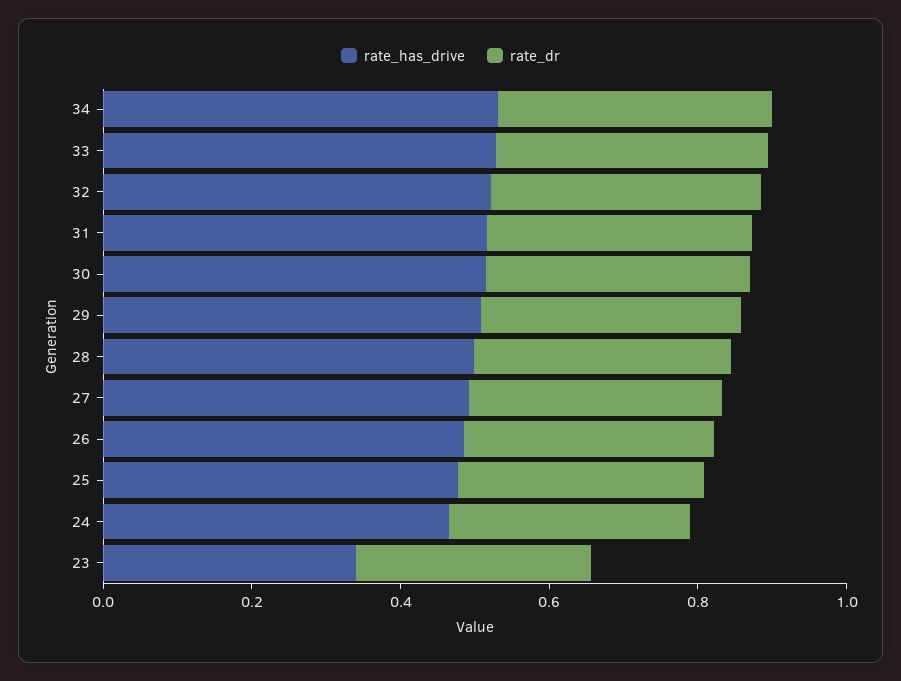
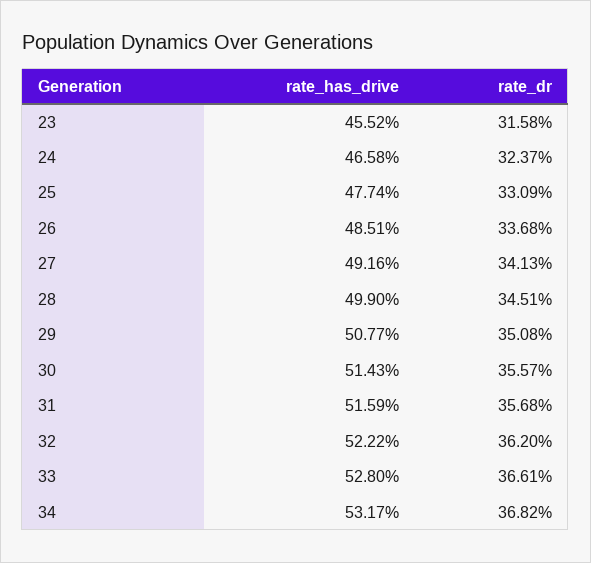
  {
    "rate_has_drive": {
      "34": 0.5317,
      "33": 0.528,
      "32": 0.5222,
      "31": 0.5159,
      "30": 0.5143,
      "29": 0.5077,
      "28": 0.499,
      "27": 0.4916,
      "26": 0.4851,
      "25": 0.4774,
      "24": 0.4658,
-     "23": 0.35
+     "23": 0.4552
    },
    "rate_dr": {
      "34": 0.3682,
      "33": 0.3661,
      "32": 0.362,
      "31": 0.3568,
      "30": 0.3557,
      "29": 0.3508,
      "28": 0.3451,
      "27": 0.3413,
      "26": 0.3368,
      "25": 0.3309,
      "24": 0.3237,
      "23": 0.3158
    }
  }

